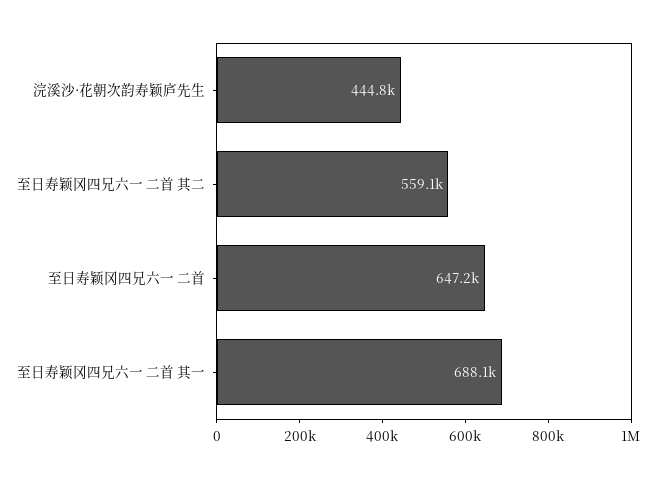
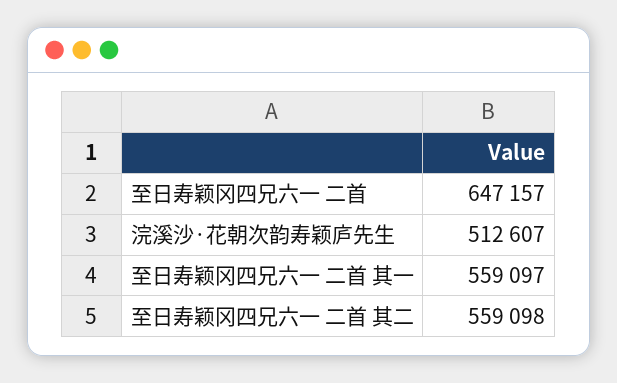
  {
-   "浣溪沙·花朝次韵寿颖庐先生": 444800,
+   "浣溪沙·花朝次韵寿颖庐先生": 512607,
    "至日寿颖冈四兄六一 二首 其二": 559098,
    "至日寿颖冈四兄六一 二首": 647157,
-   "至日寿颖冈四兄六一 二首 其一": 688100
+   "至日寿颖冈四兄六一 二首 其一": 559097
  }

